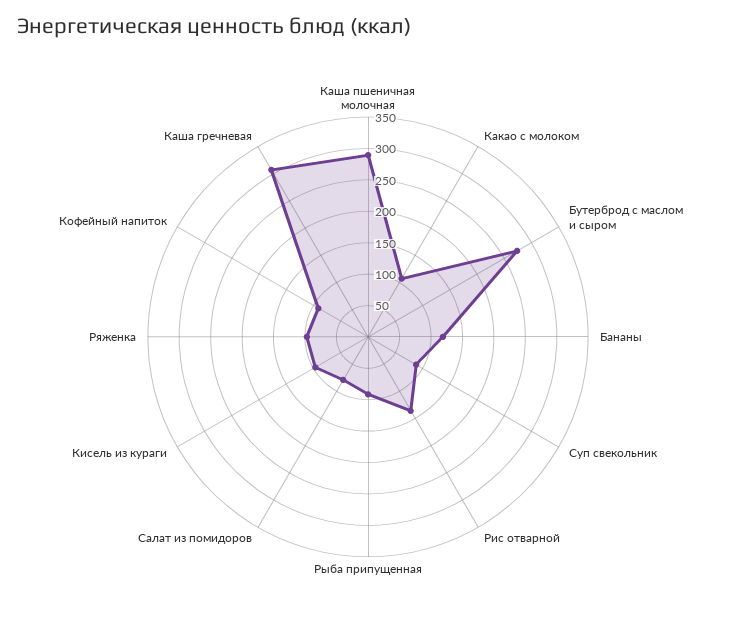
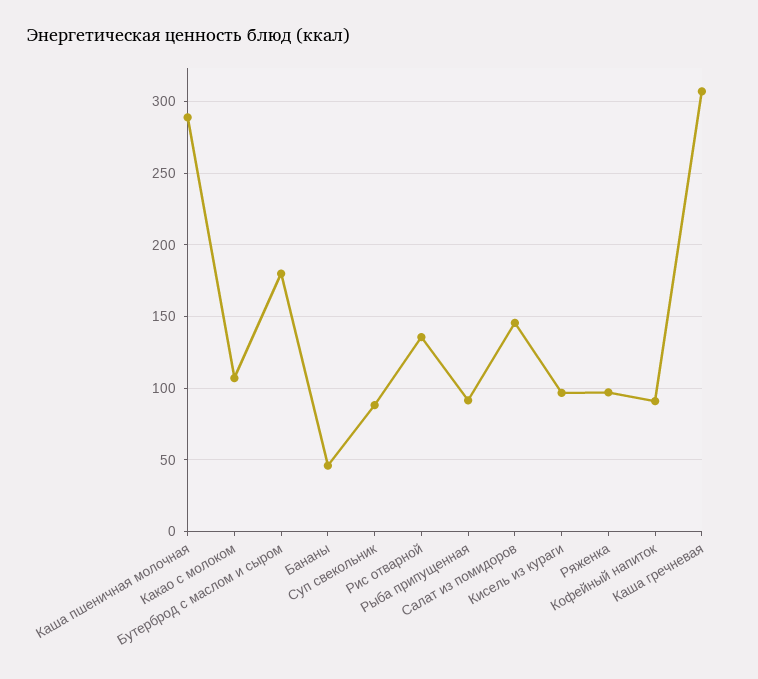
  {
    "Каша пшеничная молочная": 290,
    "Какао с молоком": 105,
-   "Бутерброд с маслом и сыром": 275,
+   "Бутерброд с маслом и сыром": 180,
-   "Бананы": 125,
+   "Бананы": 45,
    "Суп свекольник": 90,
    "Рис отварной": 135,
    "Рыба припущенная": 90,
-   "Салат из помидоров": 75,
+   "Салат из помидоров": 145,
    "Кисель из кураги": 95,
    "Ряженка": 95,
    "Кофейный напиток": 90,
    "Каша гречневая": 305
  }

